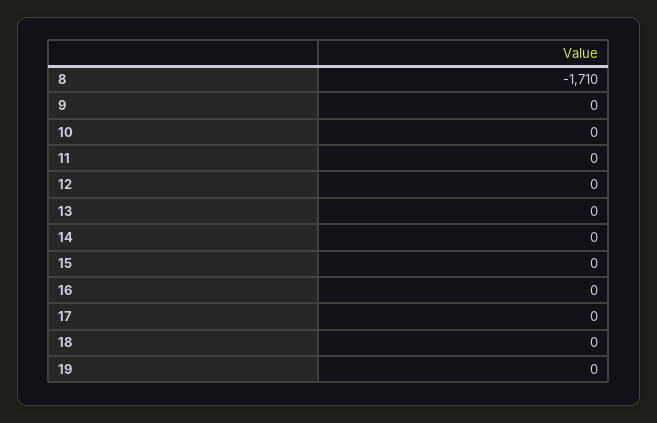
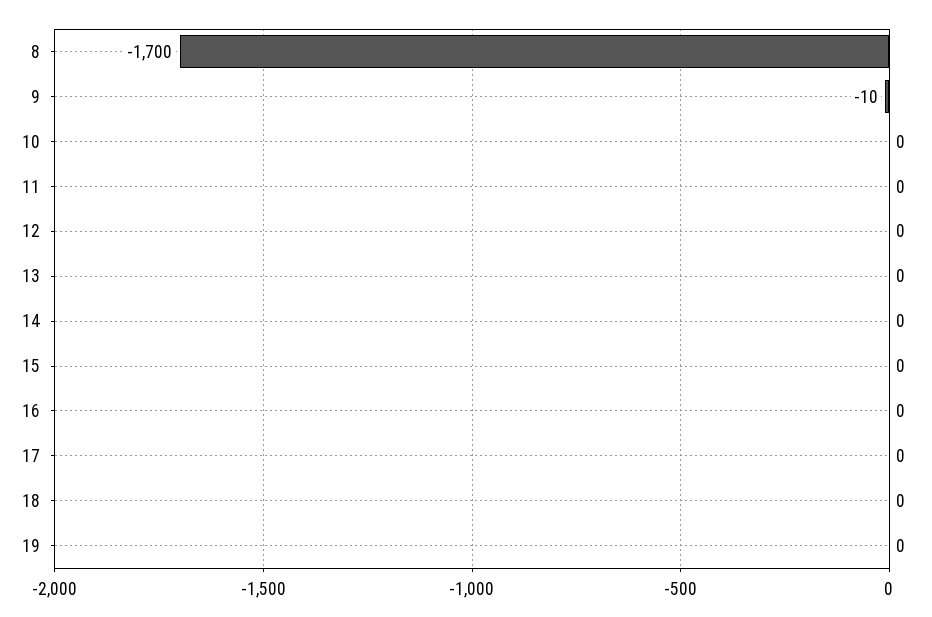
  {
-   "8": -1710,
+   "8": -1700,
-   "9": 0,
+   "9": -10,
    "10": 0,
    "11": 0,
    "12": 0,
    "13": 0,
    "14": 0,
    "15": 0,
    "16": 0,
    "17": 0,
    "18": 0,
    "19": 0
  }

